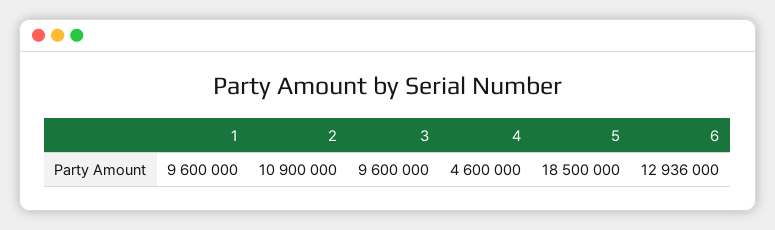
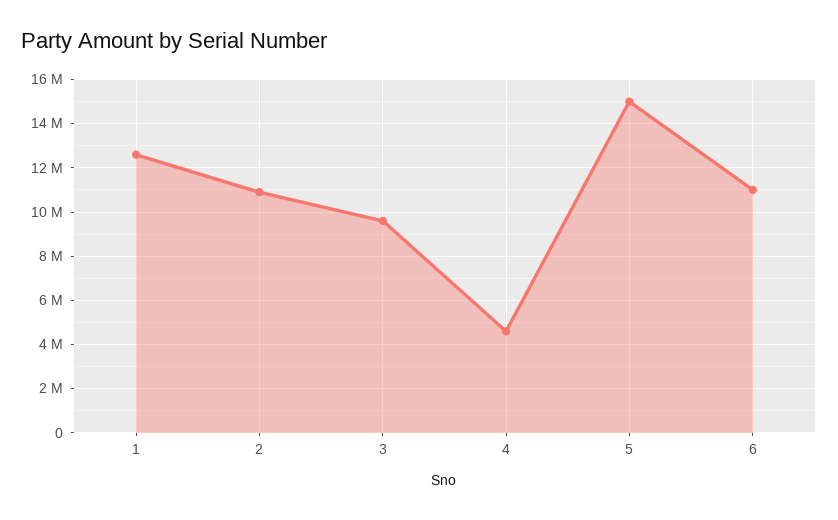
  {
-   "1": 9600000,
+   "1": 12500000,
    "2": 10900000,
    "3": 9600000,
    "4": 4600000,
-   "5": 18500000,
+   "5": 15000000,
-   "6": 12936000
+   "6": 11000000
  }

